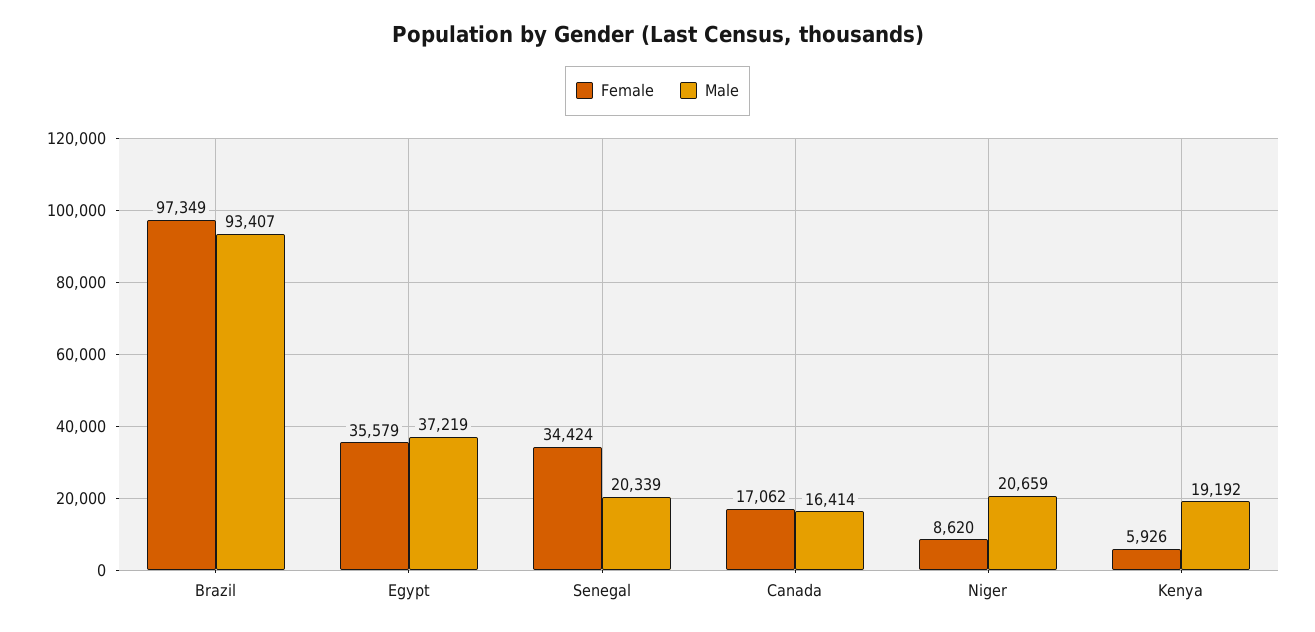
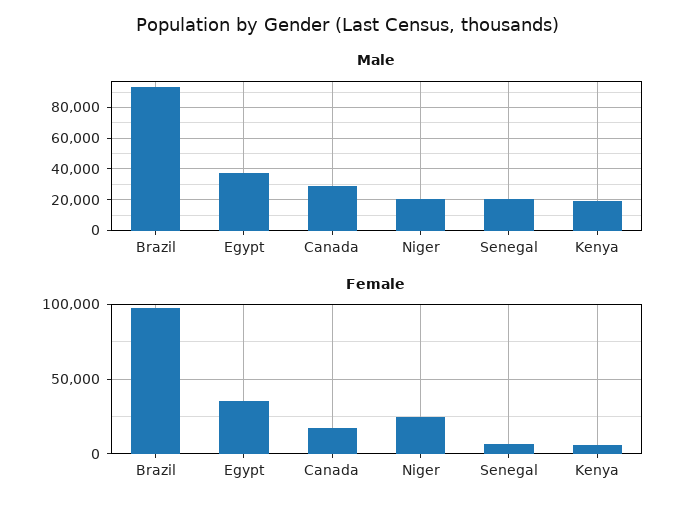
  {
    "Female": {
      "Brazil": 97349,
      "Egypt": 35579,
-     "Senegal": 34424,
+     "Senegal": 5000,
      "Canada": 17062,
-     "Niger": 8620,
+     "Niger": 25000,
      "Kenya": 5926
    },
    "Male": {
      "Brazil": 93407,
      "Egypt": 37219,
      "Senegal": 20339,
-     "Canada": 16414,
+     "Canada": 30000,
      "Niger": 20659,
      "Kenya": 19192
    }
  }

